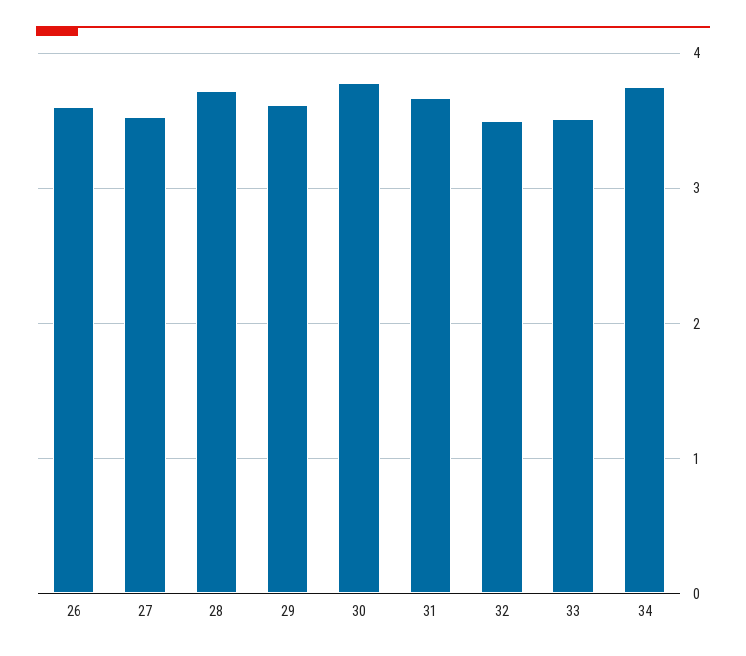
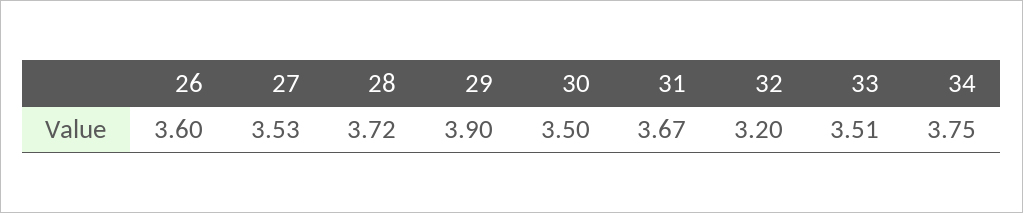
  {
    "26": 3.6,
    "27": 3.53,
    "28": 3.72,
-   "29": 3.6,
+   "29": 3.9,
-   "30": 3.8,
+   "30": 3.5,
    "31": 3.67,
-   "32": 3.5,
+   "32": 3.2,
    "33": 3.51,
    "34": 3.75
  }

